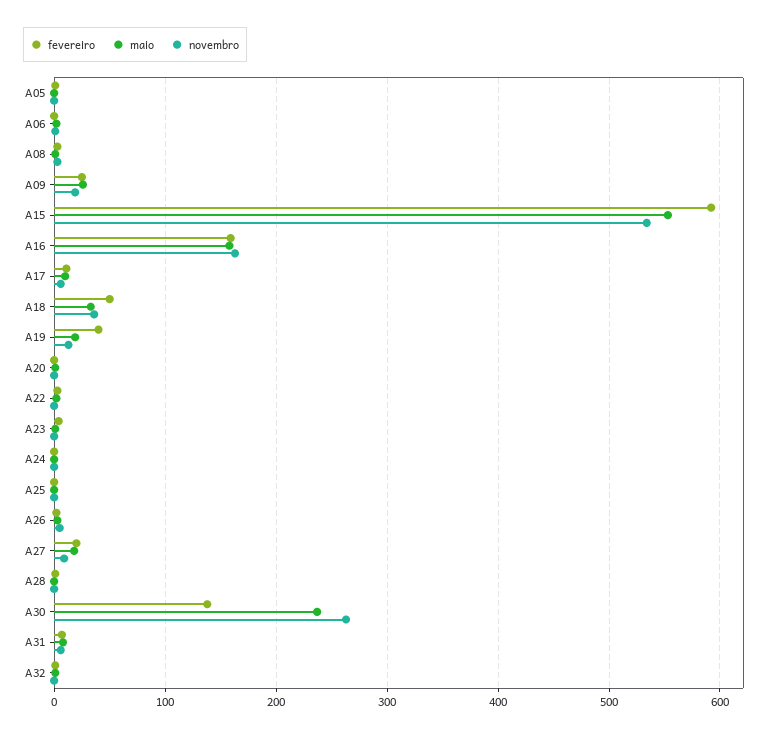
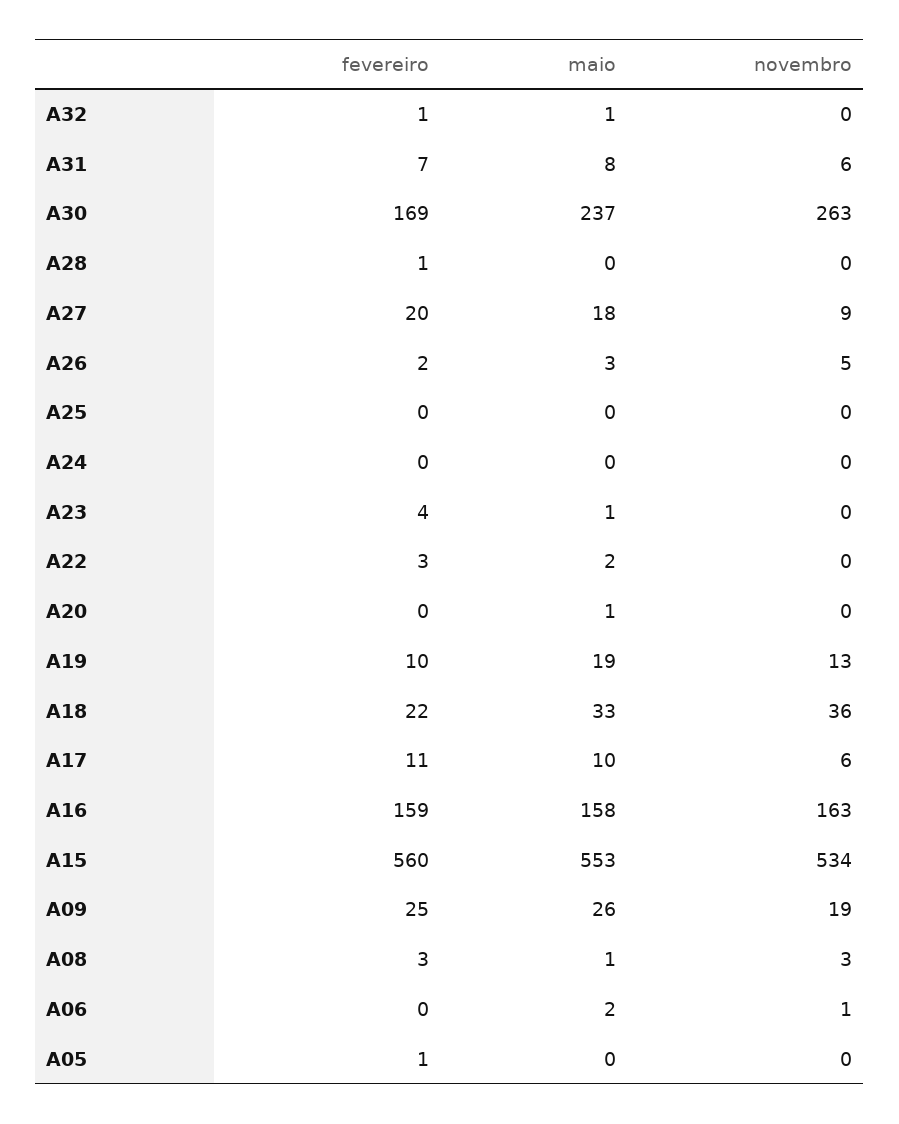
  {
    "fevereiro": {
      "A05": 1,
      "A06": 0,
      "A08": 3,
      "A09": 25,
-     "A15": 590,
+     "A15": 560,
      "A16": 159,
      "A17": 11,
-     "A18": 50,
+     "A18": 22,
-     "A19": 40,
+     "A19": 10,
      "A20": 0,
      "A22": 3,
      "A23": 4,
      "A24": 0,
      "A25": 0,
      "A26": 2,
      "A27": 20,
      "A28": 1,
-     "A30": 140,
+     "A30": 169,
      "A31": 7,
      "A32": 1
    },
    "maio": {
      "A05": 0,
      "A06": 2,
      "A08": 1,
      "A09": 26,
      "A15": 553,
      "A16": 158,
      "A17": 10,
      "A18": 33,
      "A19": 19,
      "A20": 1,
      "A22": 2,
      "A23": 1,
      "A24": 0,
      "A25": 0,
      "A26": 3,
      "A27": 18,
      "A28": 0,
      "A30": 237,
      "A31": 8,
      "A32": 1
    },
    "novembro": {
      "A05": 0,
      "A06": 1,
      "A08": 3,
      "A09": 19,
      "A15": 534,
      "A16": 163,
      "A17": 6,
      "A18": 36,
      "A19": 13,
      "A20": 0,
      "A22": 0,
      "A23": 0,
      "A24": 0,
      "A25": 0,
      "A26": 5,
      "A27": 9,
      "A28": 0,
      "A30": 263,
      "A31": 6,
      "A32": 0
    }
  }

